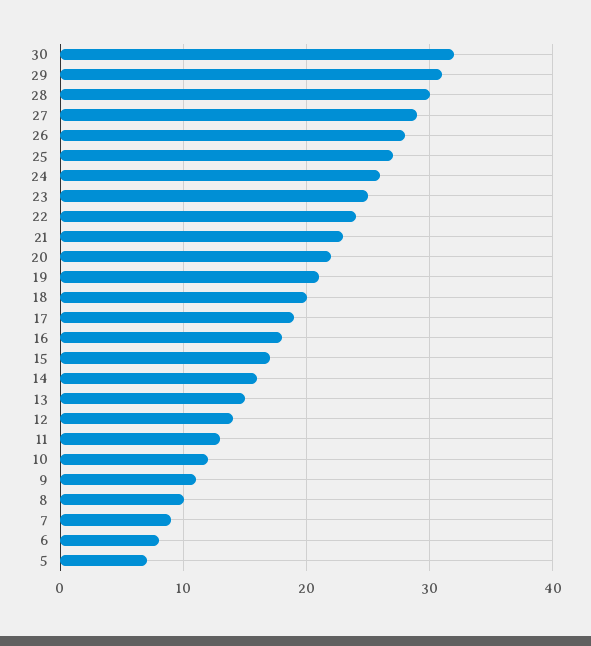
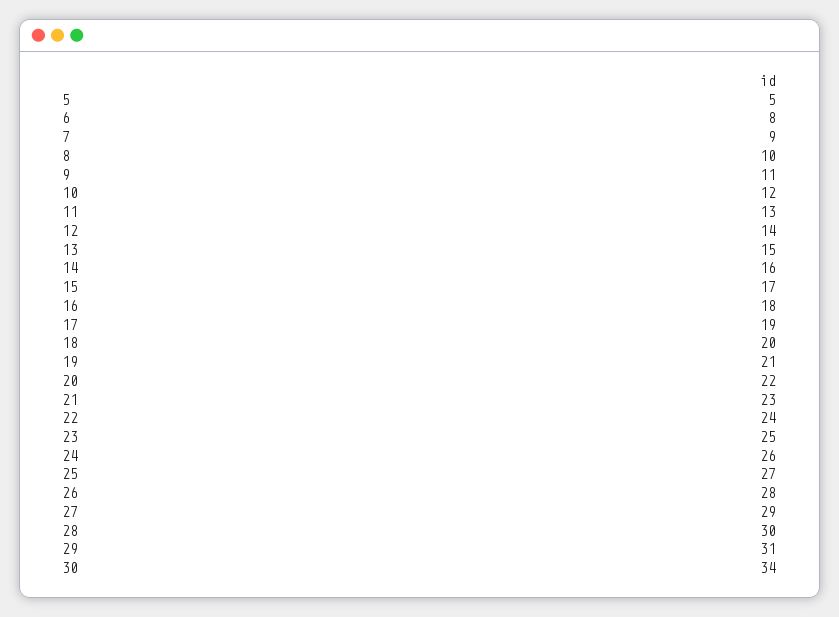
  {
-   "30": 32,
+   "30": 34,
    "29": 31,
    "28": 30,
    "27": 29,
    "26": 28,
    "25": 27,
    "24": 26,
    "23": 25,
    "22": 24,
    "21": 23,
    "20": 22,
    "19": 21,
    "18": 20,
    "17": 19,
    "16": 18,
    "15": 17,
    "14": 16,
    "13": 15,
    "12": 14,
    "11": 13,
    "10": 12,
    "9": 11,
    "8": 10,
    "7": 9,
    "6": 8,
-   "5": 7
+   "5": 5
  }

